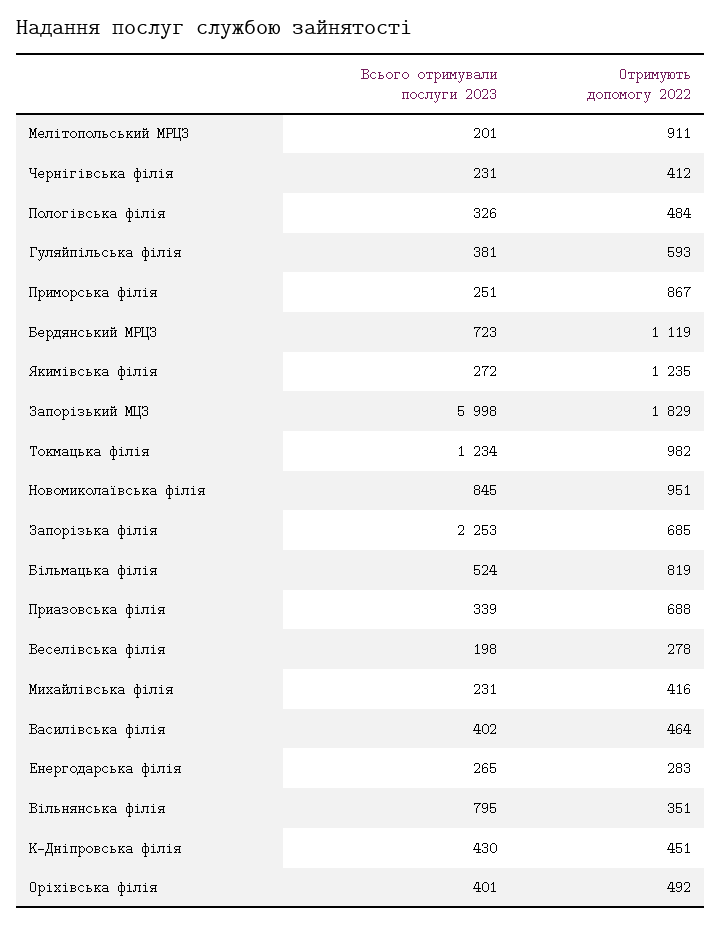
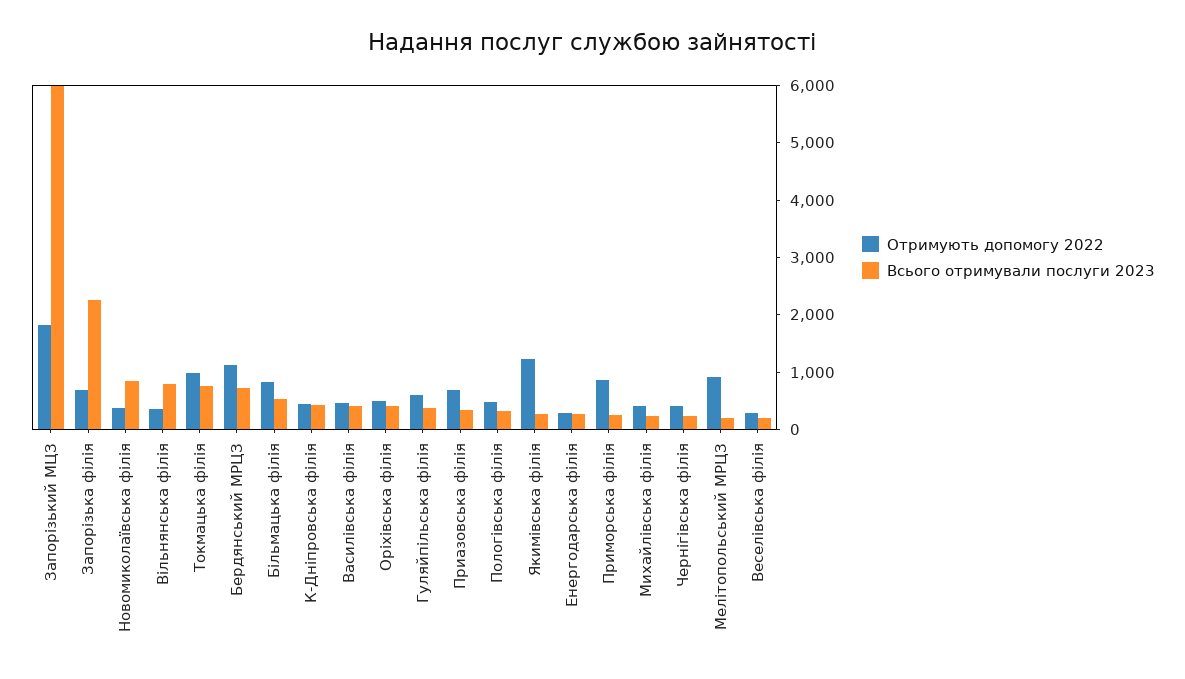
  {
    "Всього отримували послуги 2023": {
      "Мелітопольський МРЦЗ": 201,
      "Чернігівська філія": 231,
      "Пологівська філія": 326,
      "Гуляйпільська філія": 381,
      "Приморська філія": 251,
      "Бердянський МРЦЗ": 723,
      "Якимівська філія": 272,
      "Запорізький МЦЗ": 5998,
-     "Токмацька філія": 1234,
+     "Токмацька філія": 800,
      "Новомиколаївська філія": 845,
      "Запорізька філія": 2253,
      "Більмацька філія": 524,
      "Приазовська філія": 339,
      "Веселівська філія": 198,
      "Михайлівська філія": 231,
      "Василівська філія": 402,
      "Енергодарська філія": 265,
      "Вільнянська філія": 795,
      "К-Дніпровська філія": 430,
      "Оріхівська філія": 401
    },
    "Отримують допомогу 2022": {
      "Мелітопольський МРЦЗ": 911,
      "Чернігівська філія": 412,
      "Пологівська філія": 484,
      "Гуляйпільська філія": 593,
      "Приморська філія": 867,
      "Бердянський МРЦЗ": 1119,
      "Якимівська філія": 1235,
      "Запорізький МЦЗ": 1829,
      "Токмацька філія": 982,
-     "Новомиколаївська філія": 951,
+     "Новомиколаївська філія": 400,
      "Запорізька філія": 685,
      "Більмацька філія": 819,
      "Приазовська філія": 688,
      "Веселівська філія": 278,
      "Михайлівська філія": 416,
      "Василівська філія": 464,
      "Енергодарська філія": 283,
      "Вільнянська філія": 351,
      "К-Дніпровська філія": 451,
      "Оріхівська філія": 492
    }
  }

